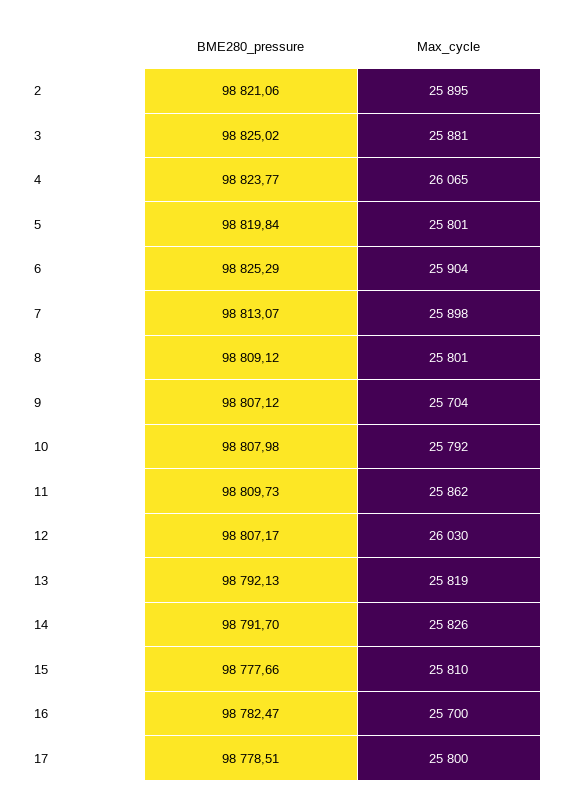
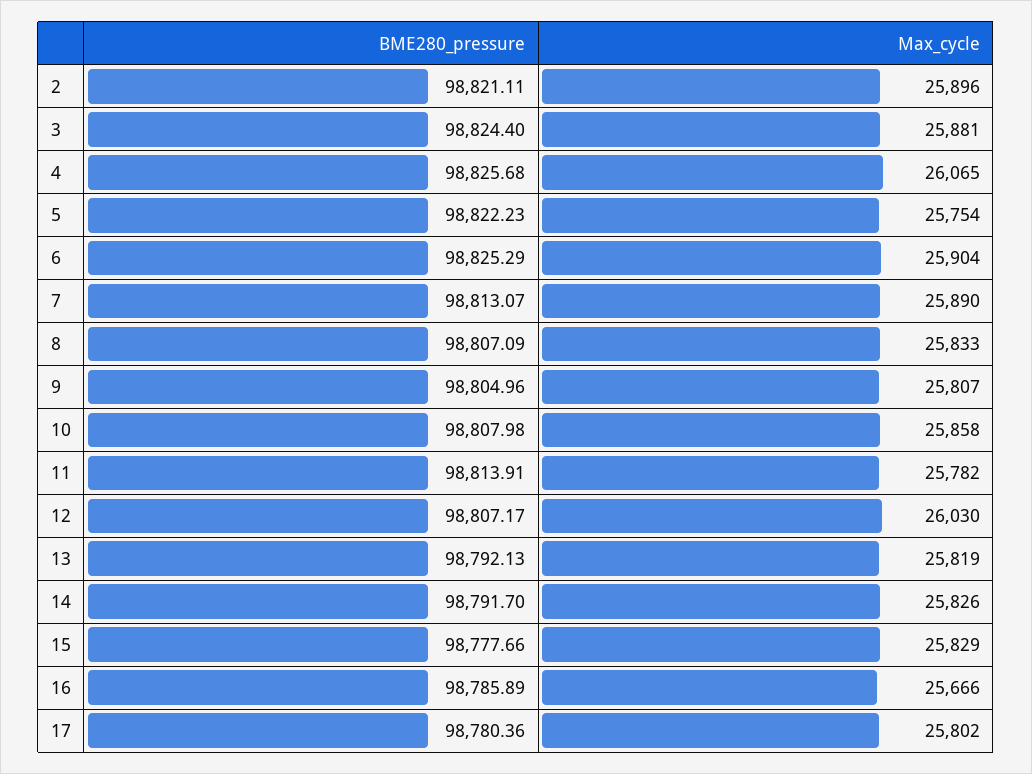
  {
    "BME280_pressure": {
-     "2": 98821.06,
+     "2": 98821.11,
-     "3": 98825.02,
+     "3": 98824.4,
-     "4": 98823.77,
+     "4": 98825.68,
-     "5": 98819.84,
+     "5": 98822.23,
      "6": 98825.29,
      "7": 98813.07,
-     "8": 98809.12,
+     "8": 98807.09,
-     "9": 98807.12,
+     "9": 98804.96,
      "10": 98807.98,
-     "11": 98809.73,
+     "11": 98813.91,
      "12": 98807.17,
      "13": 98792.13,
      "14": 98791.7,
      "15": 98777.66,
-     "16": 98782.47,
+     "16": 98785.89,
-     "17": 98778.51
+     "17": 98780.36
    },
    "Max_cycle": {
-     "2": 25895,
+     "2": 25896,
      "3": 25881,
      "4": 26065,
-     "5": 25801,
+     "5": 25754,
      "6": 25904,
-     "7": 25898,
+     "7": 25890,
-     "8": 25801,
+     "8": 25833,
-     "9": 25704,
+     "9": 25807,
-     "10": 25792,
+     "10": 25858,
-     "11": 25862,
+     "11": 25782,
      "12": 26030,
      "13": 25819,
      "14": 25826,
-     "15": 25810,
+     "15": 25829,
-     "16": 25700,
+     "16": 25666,
-     "17": 25800
+     "17": 25802
    }
  }

